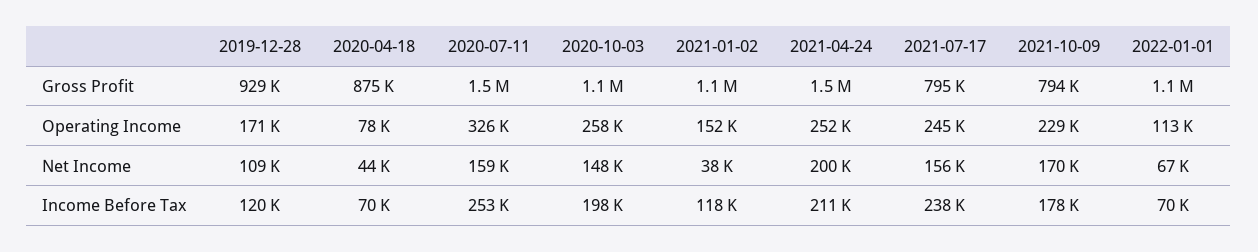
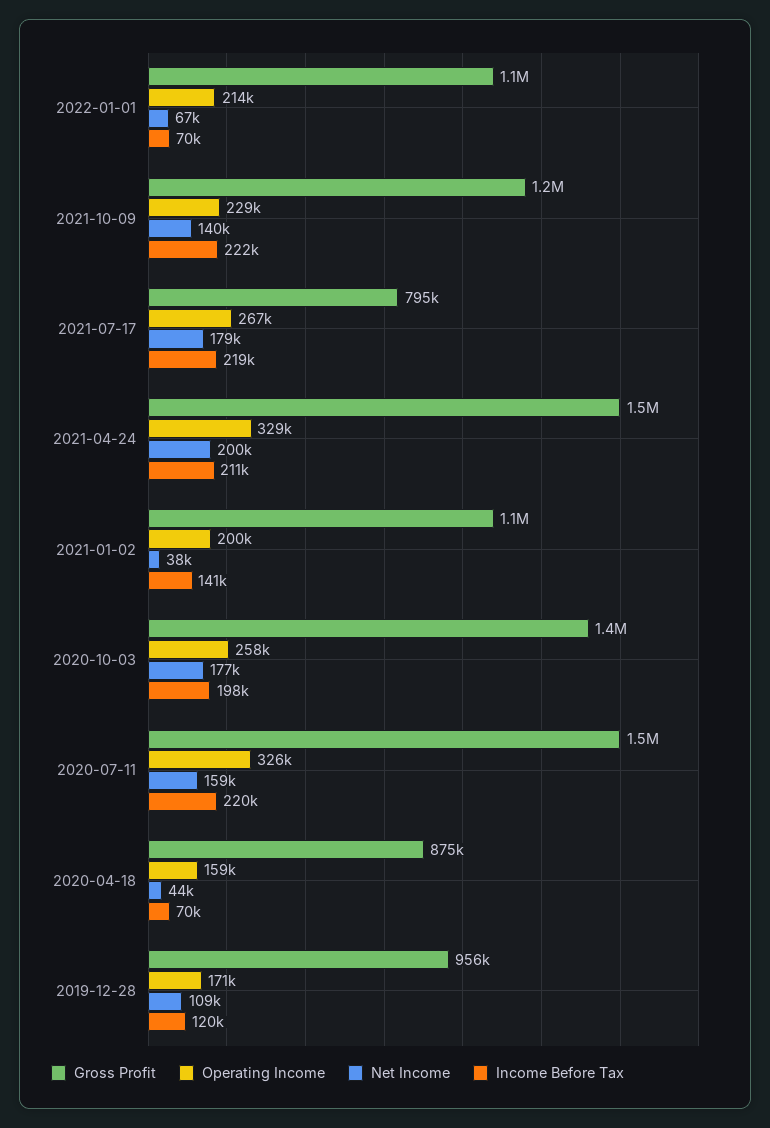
  {
    "Gross Profit": {
-     "2019-12-28": 929000,
+     "2019-12-28": 956000,
      "2020-04-18": 875000,
      "2020-07-11": 1500000,
-     "2020-10-03": 1100000,
+     "2020-10-03": 1400000,
      "2021-01-02": 1100000,
      "2021-04-24": 1500000,
      "2021-07-17": 795000,
-     "2021-10-09": 794000,
+     "2021-10-09": 1200000,
      "2022-01-01": 1100000
    },
    "Operating Income": {
      "2019-12-28": 171000,
-     "2020-04-18": 78000,
+     "2020-04-18": 159000,
      "2020-07-11": 326000,
      "2020-10-03": 258000,
-     "2021-01-02": 152000,
+     "2021-01-02": 200000,
-     "2021-04-24": 252000,
+     "2021-04-24": 329000,
-     "2021-07-17": 245000,
+     "2021-07-17": 267000,
      "2021-10-09": 229000,
-     "2022-01-01": 113000
+     "2022-01-01": 214000
    },
    "Net Income": {
      "2019-12-28": 109000,
      "2020-04-18": 44000,
      "2020-07-11": 159000,
-     "2020-10-03": 148000,
+     "2020-10-03": 177000,
      "2021-01-02": 38000,
      "2021-04-24": 200000,
-     "2021-07-17": 156000,
+     "2021-07-17": 179000,
-     "2021-10-09": 170000,
+     "2021-10-09": 140000,
      "2022-01-01": 67000
    },
    "Income Before Tax": {
      "2019-12-28": 120000,
      "2020-04-18": 70000,
-     "2020-07-11": 253000,
+     "2020-07-11": 220000,
      "2020-10-03": 198000,
-     "2021-01-02": 118000,
+     "2021-01-02": 141000,
      "2021-04-24": 211000,
-     "2021-07-17": 238000,
+     "2021-07-17": 219000,
-     "2021-10-09": 178000,
+     "2021-10-09": 222000,
      "2022-01-01": 70000
    }
  }

